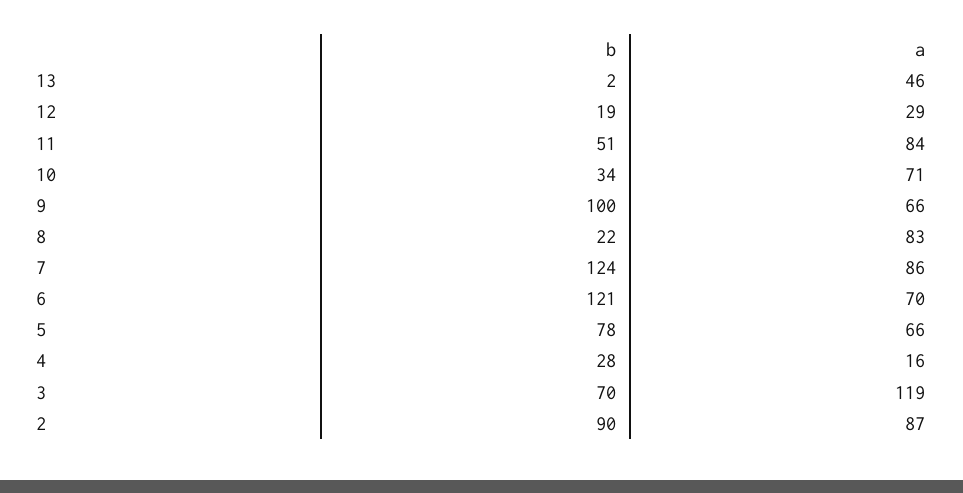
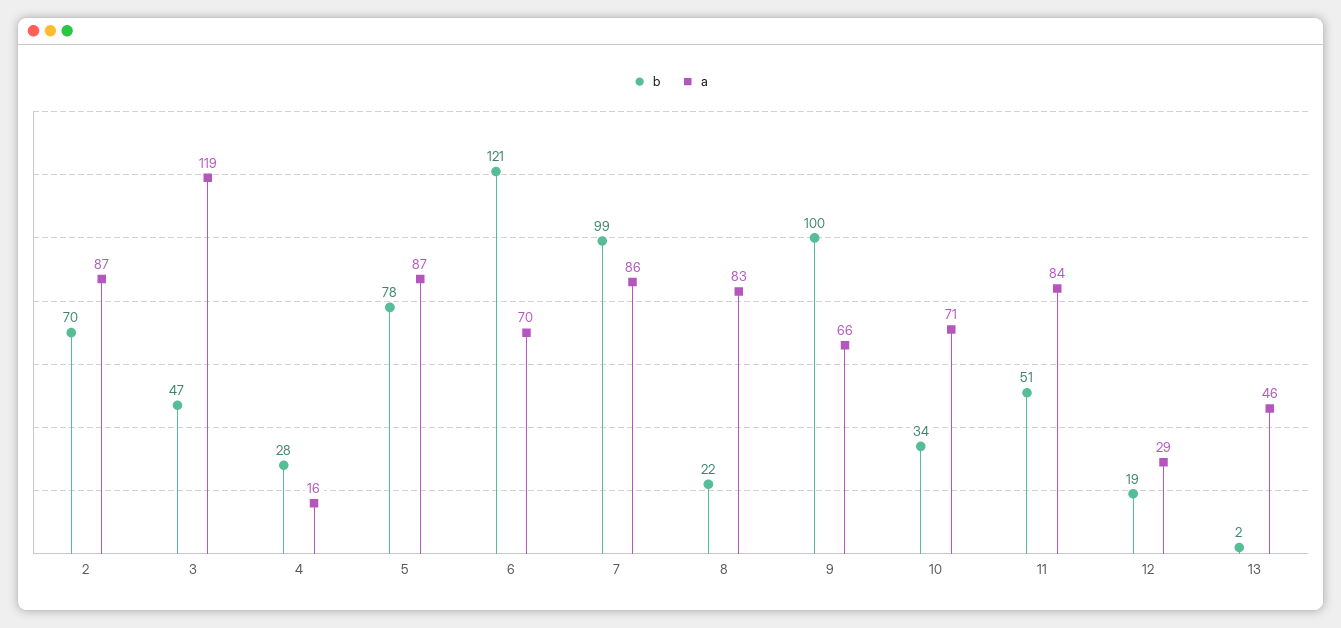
  {
    "b": {
      "13": 2,
      "12": 19,
      "11": 51,
      "10": 34,
      "9": 100,
      "8": 22,
-     "7": 124,
+     "7": 99,
      "6": 121,
      "5": 78,
      "4": 28,
-     "3": 70,
+     "3": 47,
-     "2": 90
+     "2": 70
    },
    "a": {
      "13": 46,
      "12": 29,
      "11": 84,
      "10": 71,
      "9": 66,
      "8": 83,
      "7": 86,
      "6": 70,
-     "5": 66,
+     "5": 87,
      "4": 16,
      "3": 119,
      "2": 87
    }
  }

